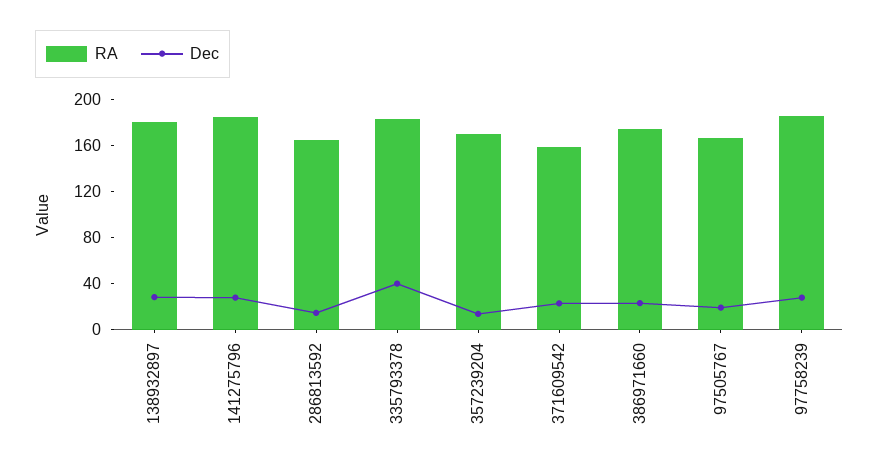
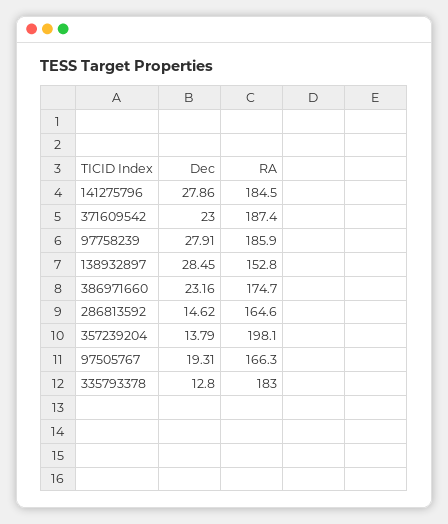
  {
    "RA": {
-     "138932897": 180,
+     "138932897": 152.8,
      "141275796": 184.5,
      "286813592": 164.6,
      "335793378": 183,
-     "357239204": 170,
+     "357239204": 198.1,
-     "371609542": 160,
+     "371609542": 187.4,
      "386971660": 174.7,
      "97505767": 166.3,
      "97758239": 185.9
    },
    "Dec": {
      "138932897": 28.45,
      "141275796": 27.86,
      "286813592": 14.62,
-     "335793378": 40,
+     "335793378": 12.8,
      "357239204": 13.79,
      "371609542": 23,
      "386971660": 23.16,
      "97505767": 19.31,
      "97758239": 27.91
    }
  }

